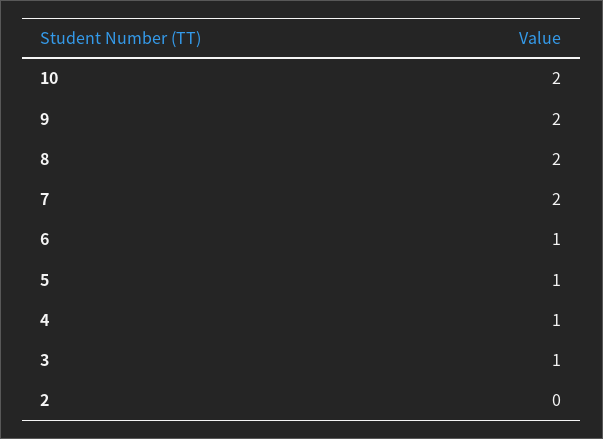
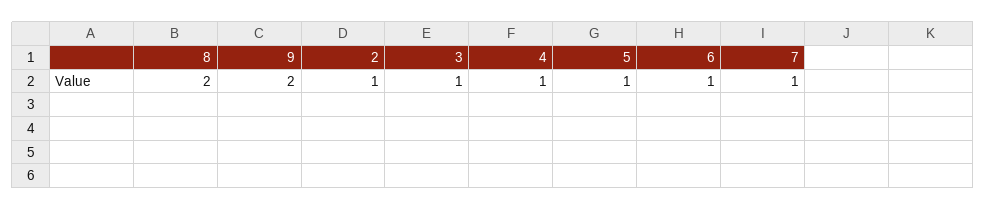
  {
-   "10": 2,
    "9": 2,
    "8": 2,
-   "7": 2,
+   "7": 1,
    "6": 1,
    "5": 1,
    "4": 1,
    "3": 1,
-   "2": 0
+   "2": 1
  }

